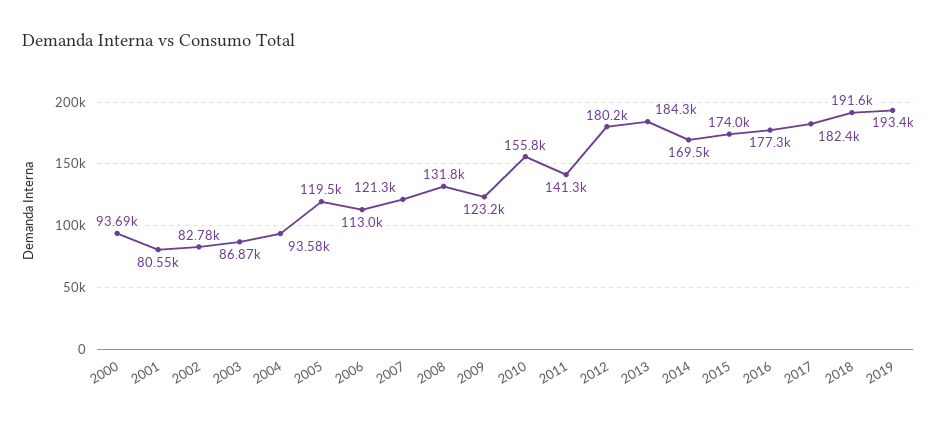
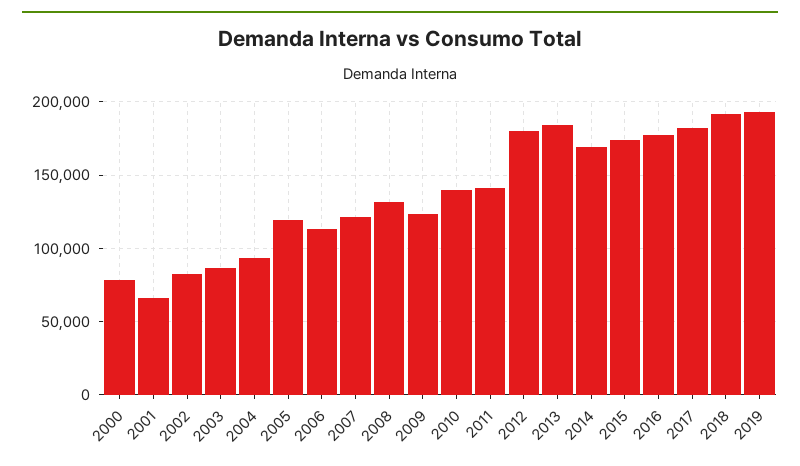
  {
-   "2000": 93690,
+   "2000": 80000,
-   "2001": 80550,
+   "2001": 65000,
    "2002": 82780,
    "2003": 86870,
    "2004": 93580,
    "2005": 119500,
    "2006": 113000,
    "2007": 121300,
    "2008": 131800,
    "2009": 123200,
-   "2010": 155800,
+   "2010": 140000,
    "2011": 141300,
    "2012": 180200,
    "2013": 184300,
    "2014": 169500,
    "2015": 174000,
    "2016": 177300,
    "2017": 182400,
    "2018": 191600,
    "2019": 193400
  }

